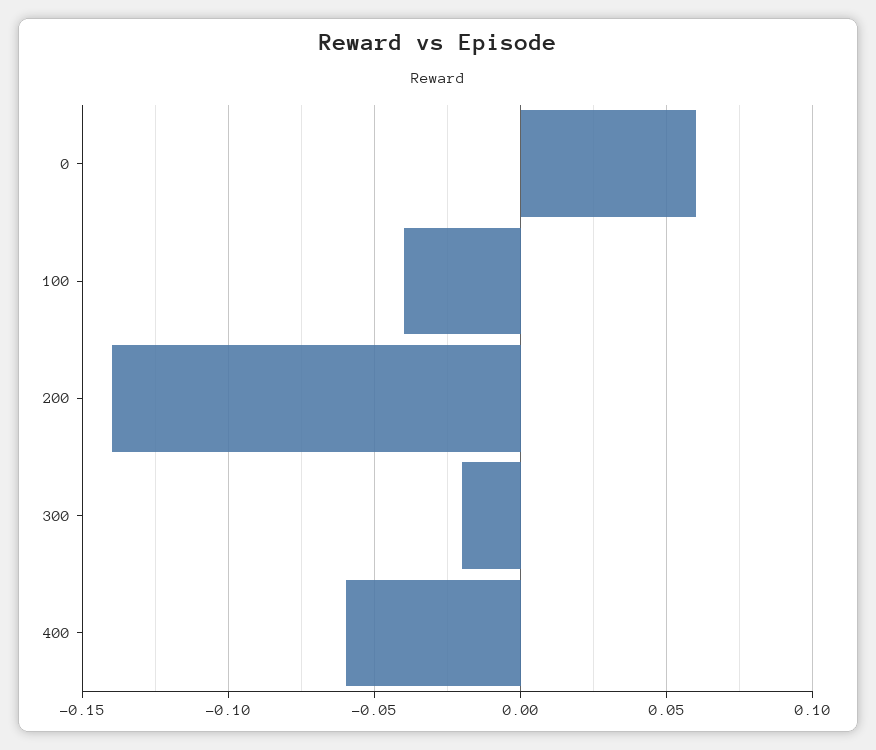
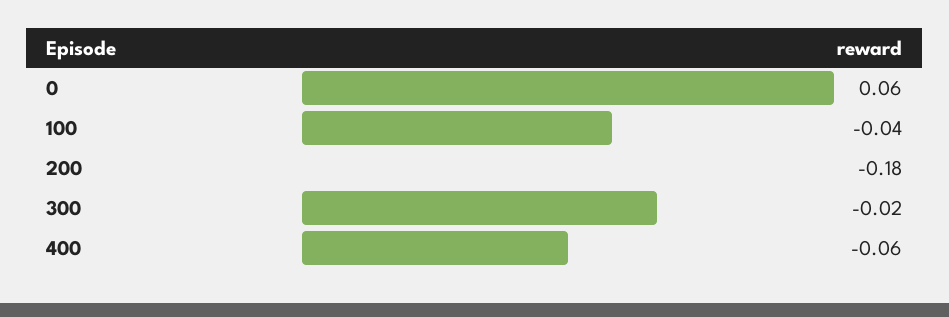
  {
    "0": 0.06,
    "100": -0.04,
-   "200": -0.14,
+   "200": -0.18,
    "300": -0.02,
    "400": -0.06
  }

